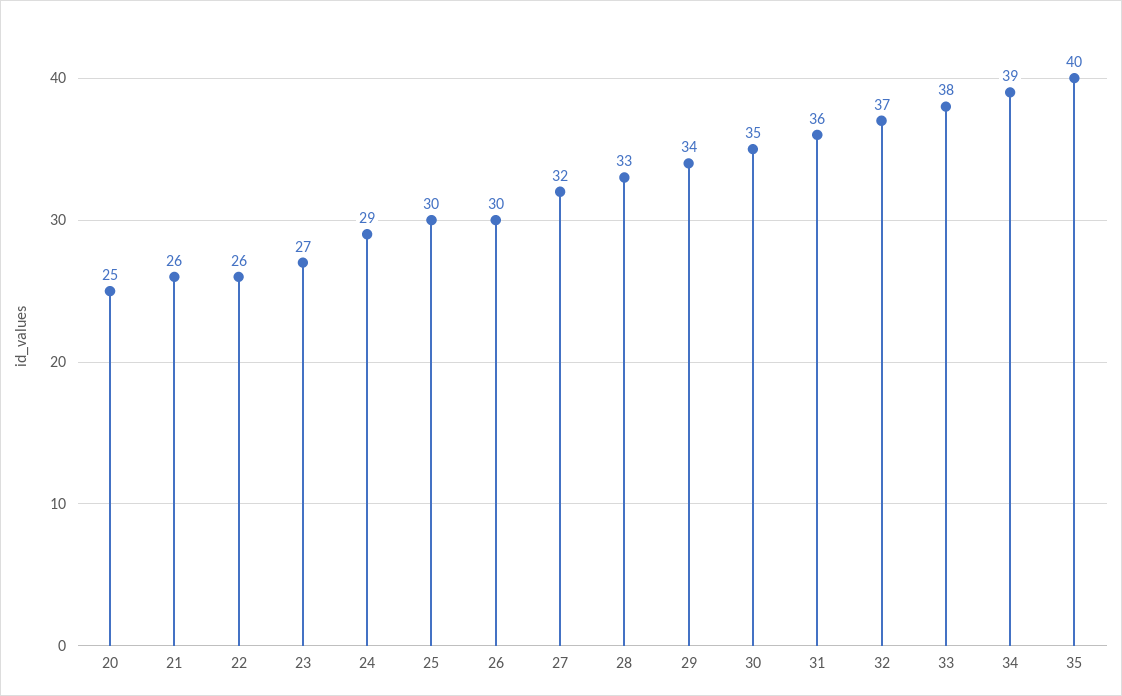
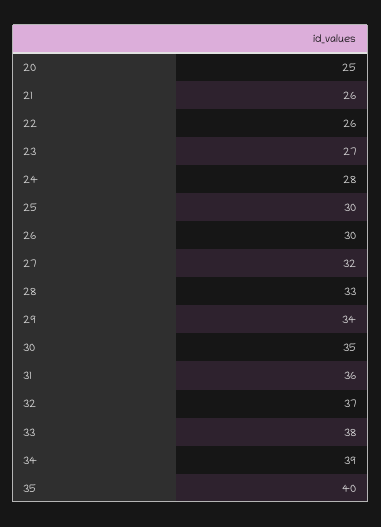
  {
    "20": 25,
    "21": 26,
    "22": 26,
    "23": 27,
-   "24": 29,
+   "24": 28,
    "25": 30,
    "26": 30,
    "27": 32,
    "28": 33,
    "29": 34,
    "30": 35,
    "31": 36,
    "32": 37,
    "33": 38,
    "34": 39,
    "35": 40
  }

